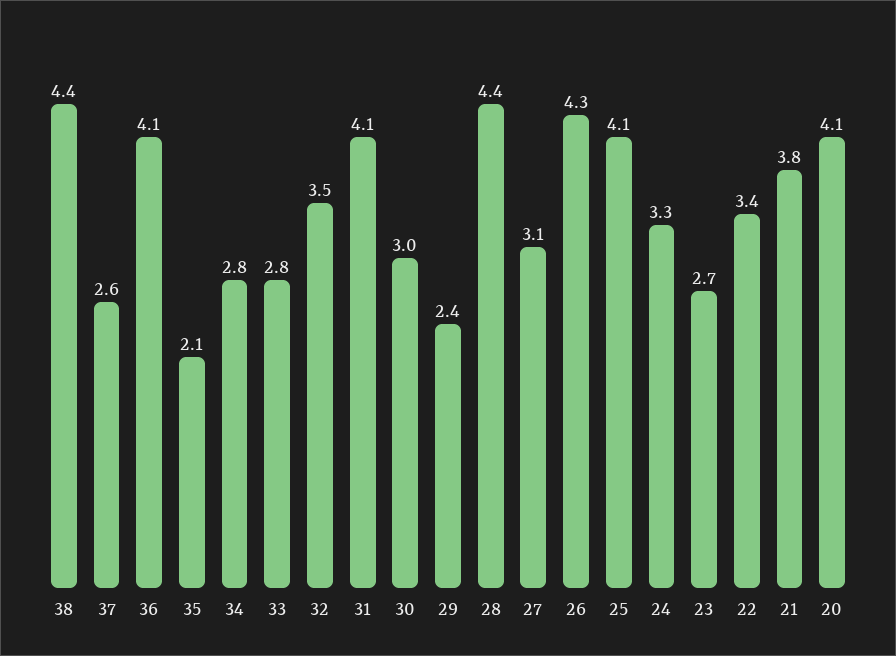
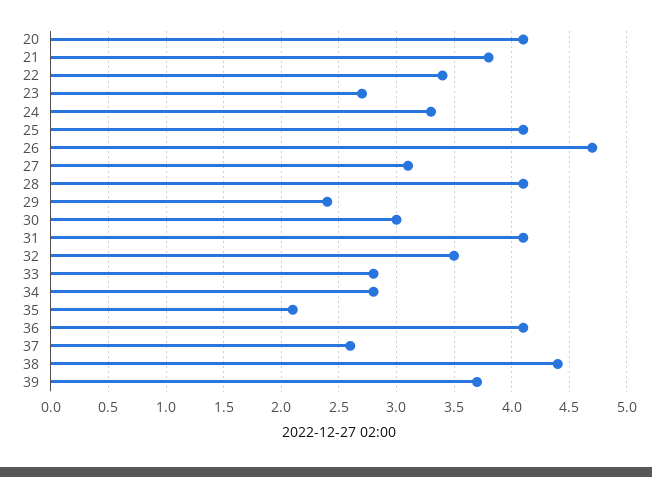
  {
    "38": 4.4,
    "37": 2.6,
    "36": 4.1,
    "35": 2.1,
    "34": 2.8,
    "33": 2.8,
    "32": 3.5,
    "31": 4.1,
    "30": 3,
    "29": 2.4,
-   "28": 4.4,
+   "28": 4.1,
    "27": 3.1,
-   "26": 4.3,
+   "26": 4.7,
    "25": 4.1,
    "24": 3.3,
    "23": 2.7,
    "22": 3.4,
    "21": 3.8,
-   "20": 4.1
+   "20": 4.1,
+   "39": 3.7
  }

